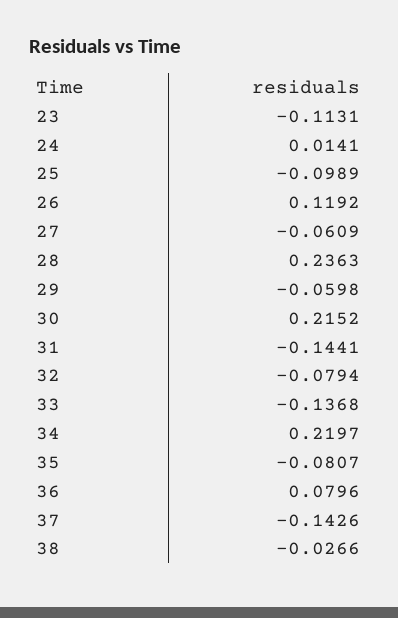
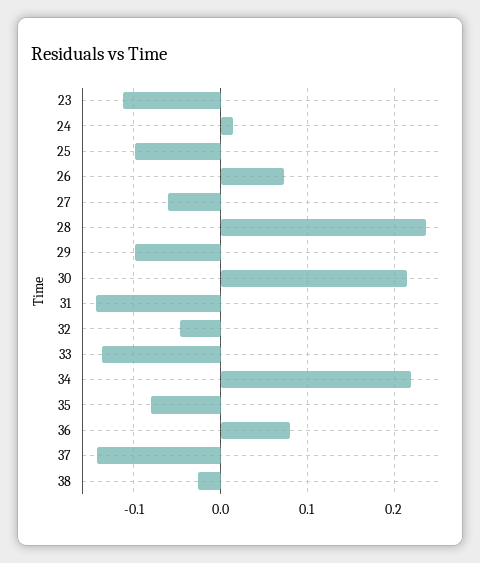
  {
    "23": -0.1131,
    "24": 0.0141,
    "25": -0.0989,
-   "26": 0.1192,
+   "26": 0.07,
    "27": -0.0609,
    "28": 0.2363,
-   "29": -0.0598,
+   "29": -0.1,
    "30": 0.2152,
    "31": -0.1441,
-   "32": -0.0794,
+   "32": -0.05,
    "33": -0.1368,
    "34": 0.2197,
    "35": -0.0807,
    "36": 0.0796,
    "37": -0.1426,
    "38": -0.0266
  }

